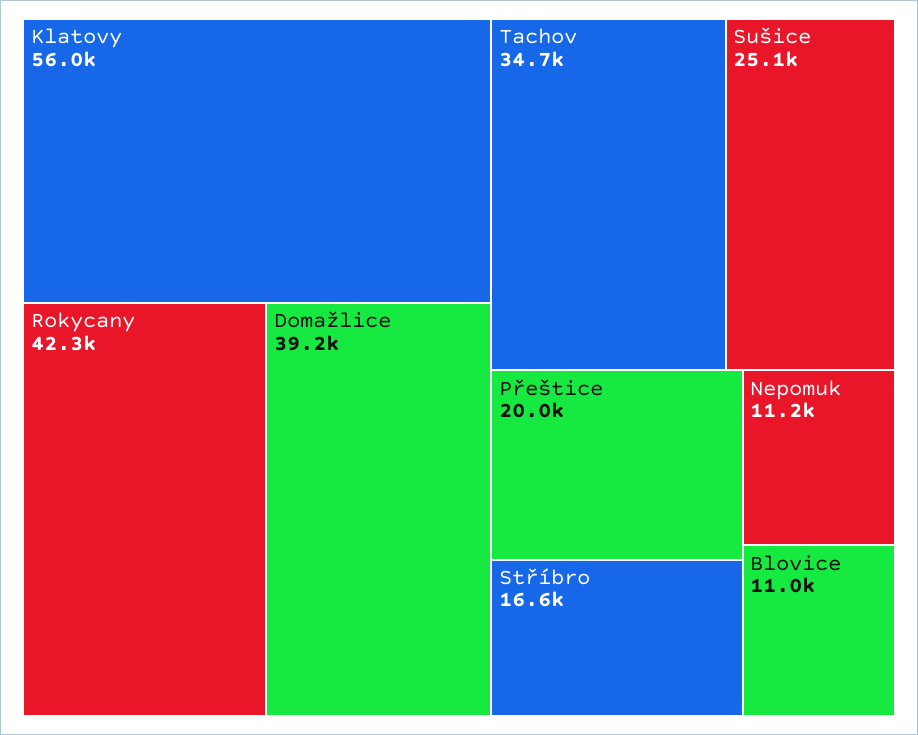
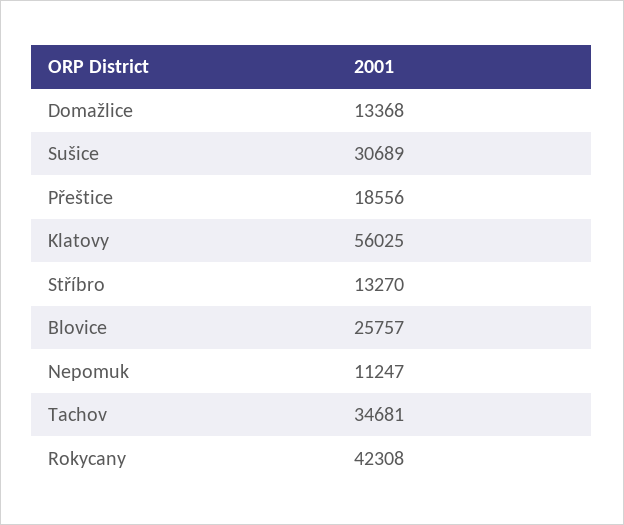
  {
    "Klatovy": 56025,
    "Rokycany": 42308,
-   "Domažlice": 39200,
+   "Domažlice": 13368,
    "Tachov": 34681,
-   "Sušice": 25100,
+   "Sušice": 30689,
-   "Přeštice": 20000,
+   "Přeštice": 18556,
-   "Stříbro": 16600,
+   "Stříbro": 13270,
    "Nepomuk": 11247,
-   "Blovice": 11000
+   "Blovice": 25757
  }

